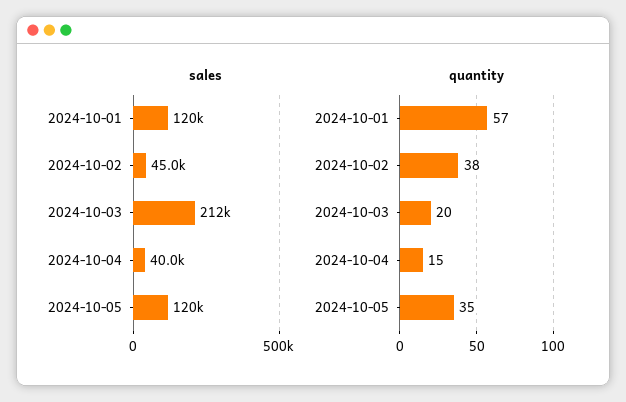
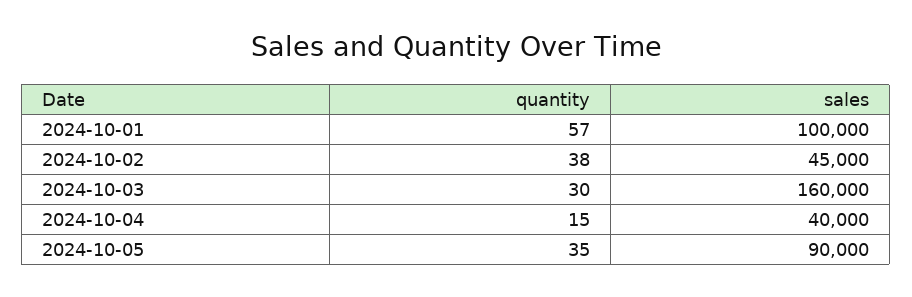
  {
    "sales": {
-     "2024-10-01": 120000,
+     "2024-10-01": 100000,
      "2024-10-02": 45000,
-     "2024-10-03": 212000,
+     "2024-10-03": 160000,
      "2024-10-04": 40000,
-     "2024-10-05": 120000
+     "2024-10-05": 90000
    },
    "quantity": {
      "2024-10-01": 57,
      "2024-10-02": 38,
-     "2024-10-03": 20,
+     "2024-10-03": 30,
      "2024-10-04": 15,
      "2024-10-05": 35
    }
  }

